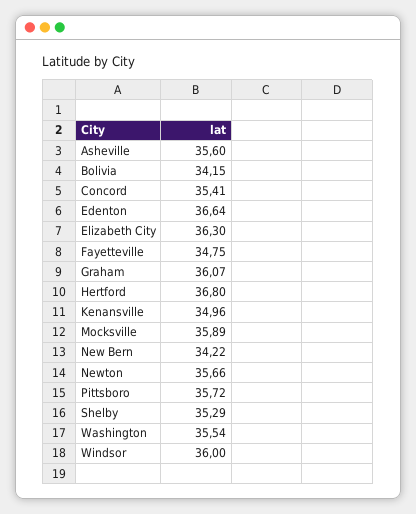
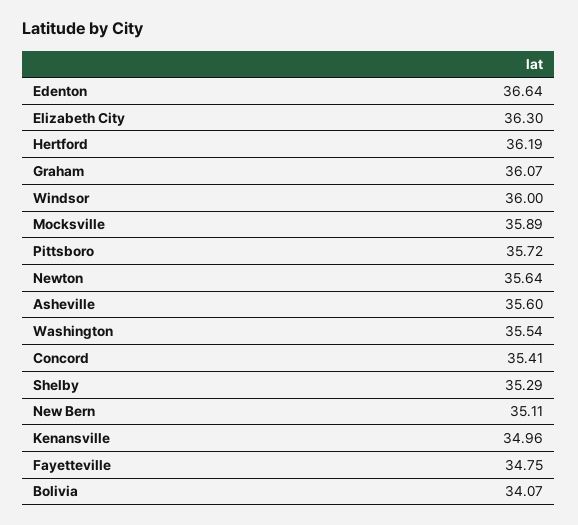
  {
    "Asheville": 35.6,
-   "Bolivia": 34.15,
+   "Bolivia": 34.07,
    "Concord": 35.41,
    "Edenton": 36.64,
    "Elizabeth City": 36.3,
    "Fayetteville": 34.75,
    "Graham": 36.07,
-   "Hertford": 36.8,
+   "Hertford": 36.19,
    "Kenansville": 34.96,
    "Mocksville": 35.89,
-   "New Bern": 34.22,
+   "New Bern": 35.11,
-   "Newton": 35.66,
+   "Newton": 35.64,
    "Pittsboro": 35.72,
    "Shelby": 35.29,
    "Washington": 35.54,
    "Windsor": 36
  }

